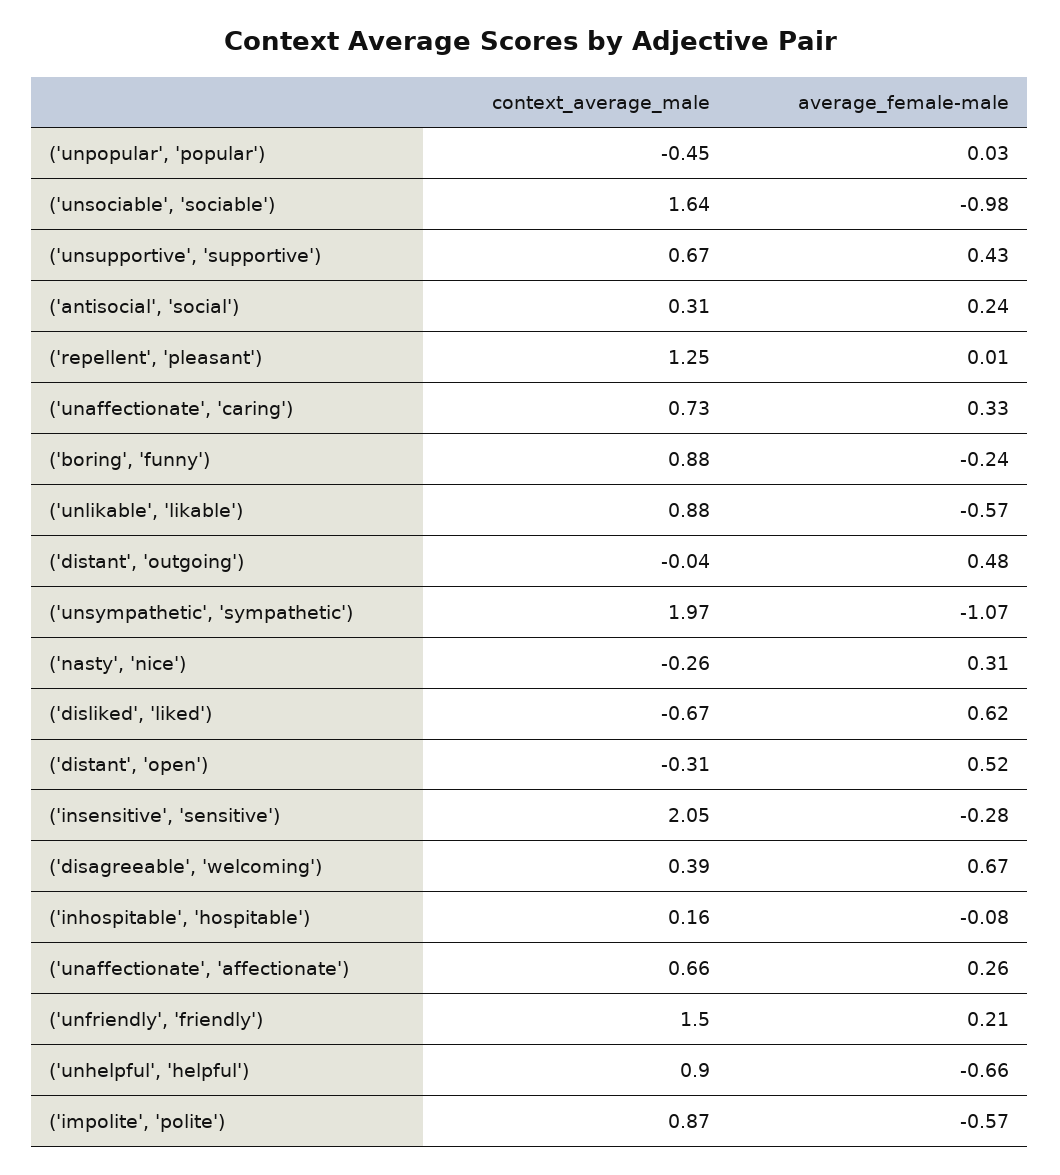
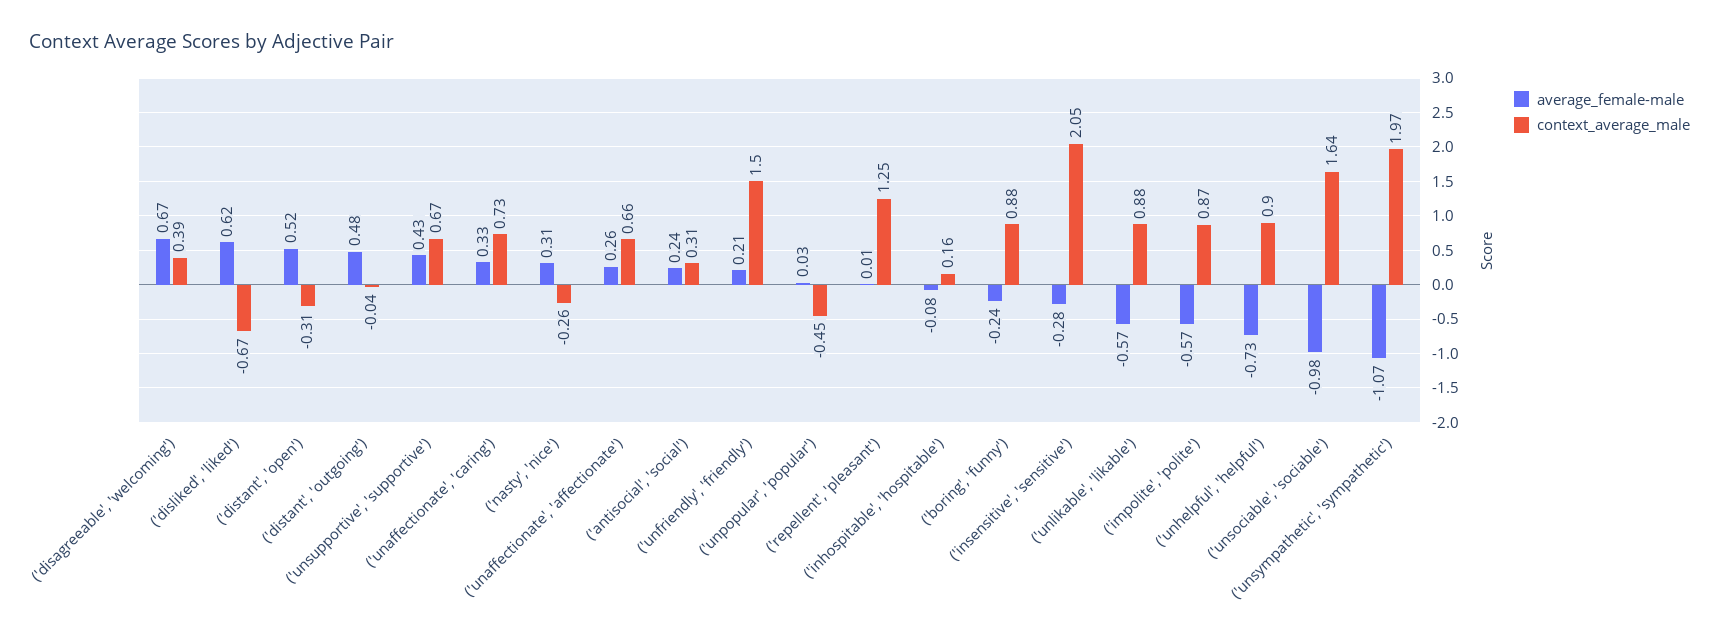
  {
    "context_average_male": {
      "('unpopular', 'popular')": -0.45,
      "('unsociable', 'sociable')": 1.64,
      "('unsupportive', 'supportive')": 0.67,
      "('antisocial', 'social')": 0.31,
      "('repellent', 'pleasant')": 1.25,
      "('unaffectionate', 'caring')": 0.73,
      "('boring', 'funny')": 0.88,
      "('unlikable', 'likable')": 0.88,
      "('distant', 'outgoing')": -0.04,
      "('unsympathetic', 'sympathetic')": 1.97,
      "('nasty', 'nice')": -0.26,
      "('disliked', 'liked')": -0.67,
      "('distant', 'open')": -0.31,
      "('insensitive', 'sensitive')": 2.05,
      "('disagreeable', 'welcoming')": 0.39,
      "('inhospitable', 'hospitable')": 0.16,
      "('unaffectionate', 'affectionate')": 0.66,
      "('unfriendly', 'friendly')": 1.5,
      "('unhelpful', 'helpful')": 0.9,
      "('impolite', 'polite')": 0.87
    },
    "average_female-male": {
      "('unpopular', 'popular')": 0.03,
      "('unsociable', 'sociable')": -0.98,
      "('unsupportive', 'supportive')": 0.43,
      "('antisocial', 'social')": 0.24,
      "('repellent', 'pleasant')": 0.01,
      "('unaffectionate', 'caring')": 0.33,
      "('boring', 'funny')": -0.24,
      "('unlikable', 'likable')": -0.57,
      "('distant', 'outgoing')": 0.48,
      "('unsympathetic', 'sympathetic')": -1.07,
      "('nasty', 'nice')": 0.31,
      "('disliked', 'liked')": 0.62,
      "('distant', 'open')": 0.52,
      "('insensitive', 'sensitive')": -0.28,
      "('disagreeable', 'welcoming')": 0.67,
      "('inhospitable', 'hospitable')": -0.08,
      "('unaffectionate', 'affectionate')": 0.26,
      "('unfriendly', 'friendly')": 0.21,
-     "('unhelpful', 'helpful')": -0.66,
+     "('unhelpful', 'helpful')": -0.73,
      "('impolite', 'polite')": -0.57
    }
  }

